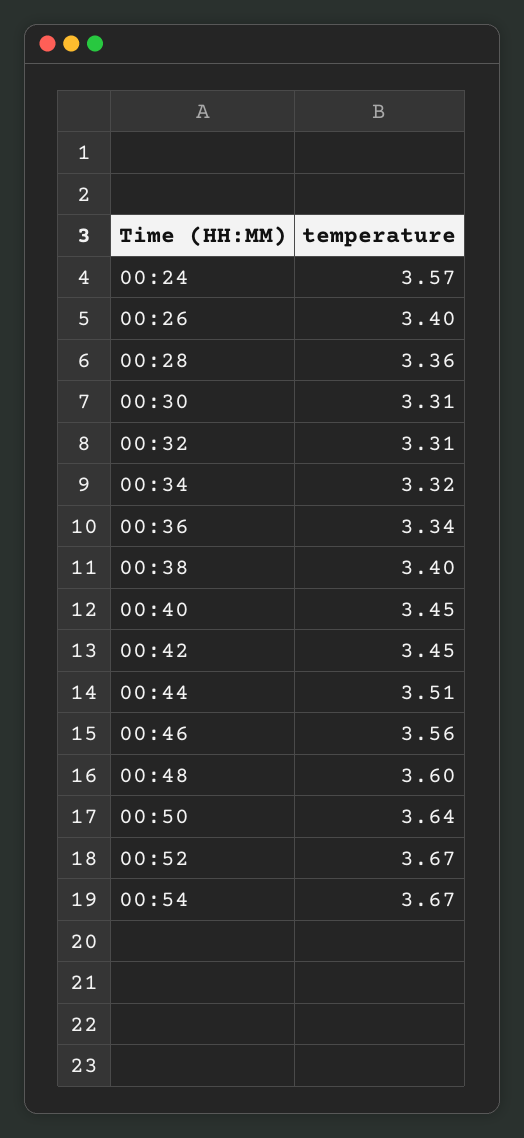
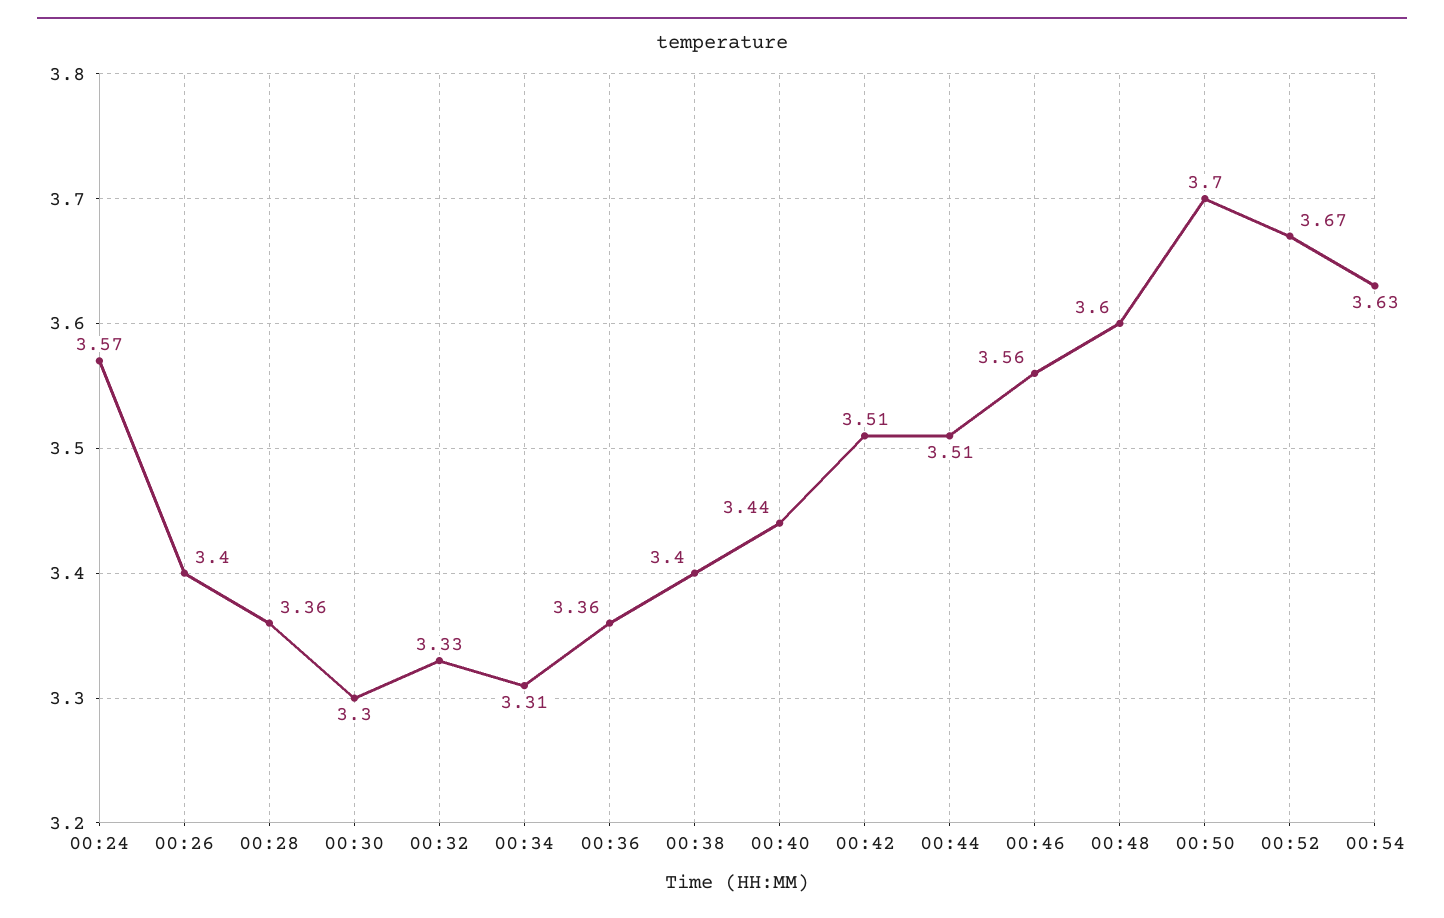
  {
    "00:24": 3.57,
    "00:26": 3.4,
    "00:28": 3.36,
-   "00:30": 3.31,
+   "00:30": 3.3,
-   "00:32": 3.31,
+   "00:32": 3.33,
-   "00:34": 3.32,
+   "00:34": 3.31,
-   "00:36": 3.34,
+   "00:36": 3.36,
    "00:38": 3.4,
-   "00:40": 3.45,
+   "00:40": 3.44,
-   "00:42": 3.45,
+   "00:42": 3.51,
    "00:44": 3.51,
    "00:46": 3.56,
    "00:48": 3.6,
-   "00:50": 3.64,
+   "00:50": 3.7,
    "00:52": 3.67,
-   "00:54": 3.67
+   "00:54": 3.63
  }

